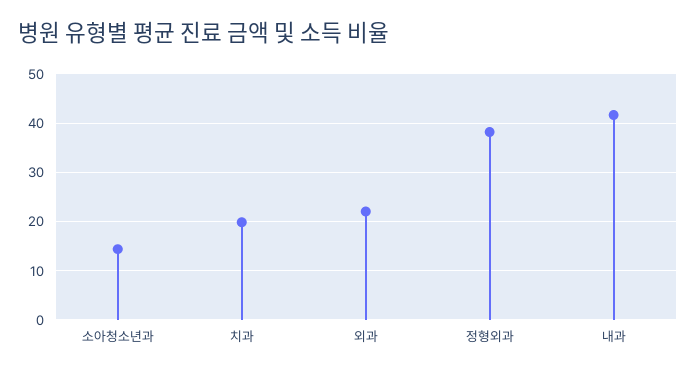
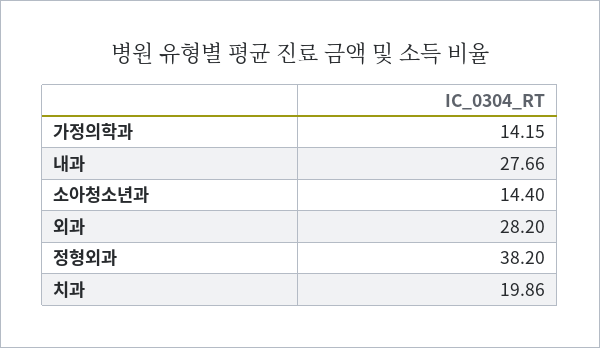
  {
    "소아청소년과": 14.4,
    "치과": 19.86,
-   "외과": 22,
+   "외과": 28.2,
    "정형외과": 38.2,
-   "내과": 42
+   "내과": 27.66,
+   "가정의학과": 14.15
  }

